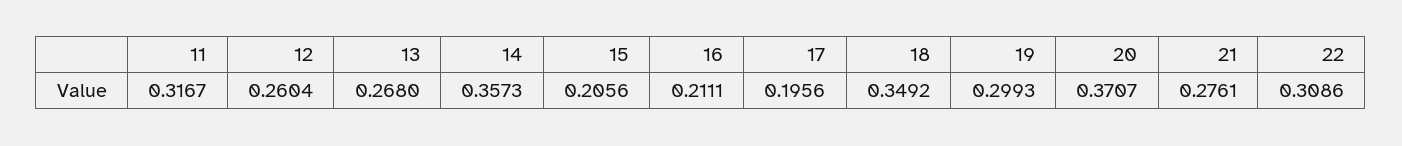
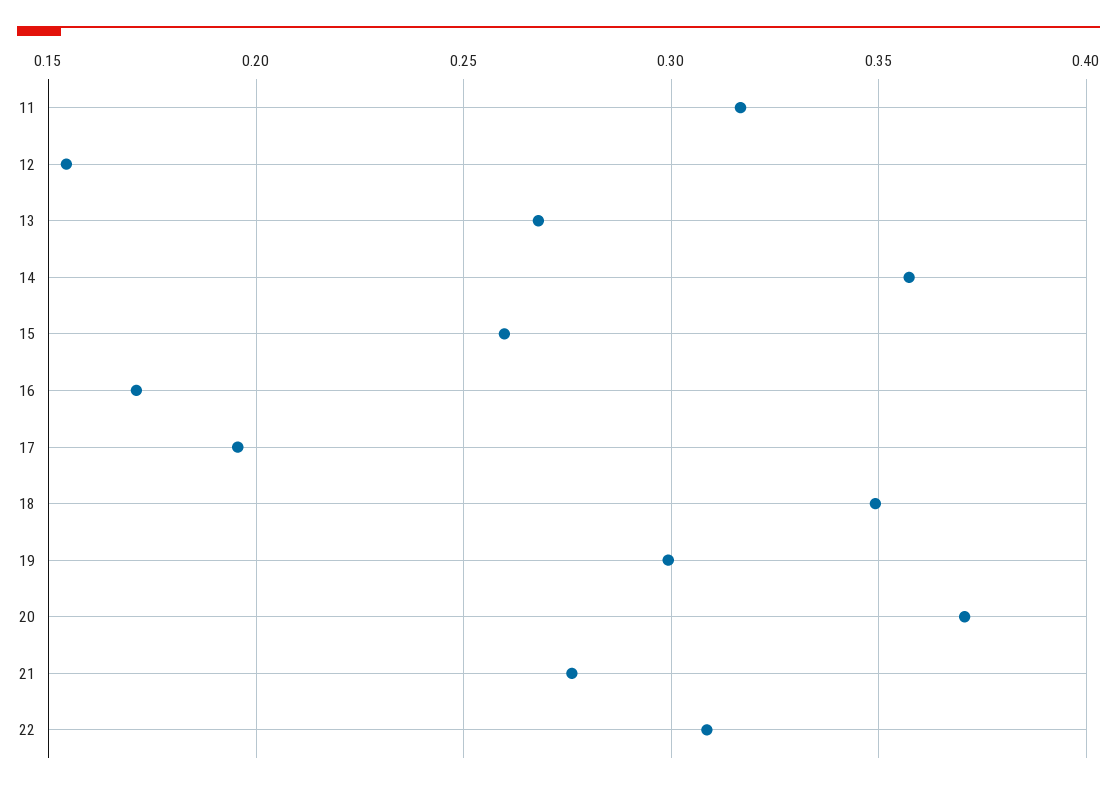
  {
    "11": 0.3167,
-   "12": 0.2604,
+   "12": 0.155,
    "13": 0.268,
    "14": 0.3573,
-   "15": 0.2056,
+   "15": 0.26,
-   "16": 0.2111,
+   "16": 0.17,
    "17": 0.1956,
    "18": 0.3492,
    "19": 0.2993,
    "20": 0.3707,
    "21": 0.2761,
    "22": 0.3086
  }

